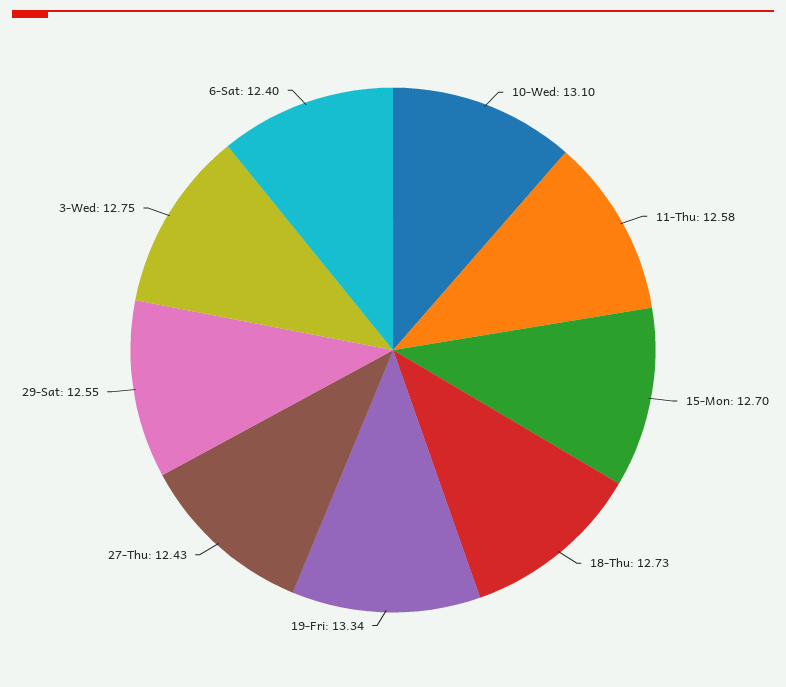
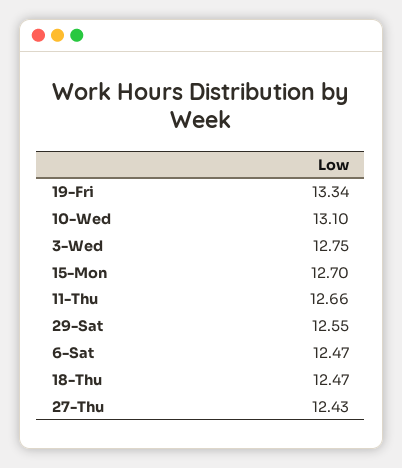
  {
    "10-Wed": 13.1,
-   "11-Thu": 12.58,
+   "11-Thu": 12.66,
    "15-Mon": 12.7,
-   "18-Thu": 12.73,
+   "18-Thu": 12.47,
    "19-Fri": 13.34,
    "27-Thu": 12.43,
    "29-Sat": 12.55,
    "3-Wed": 12.75,
-   "6-Sat": 12.4
+   "6-Sat": 12.47
  }

